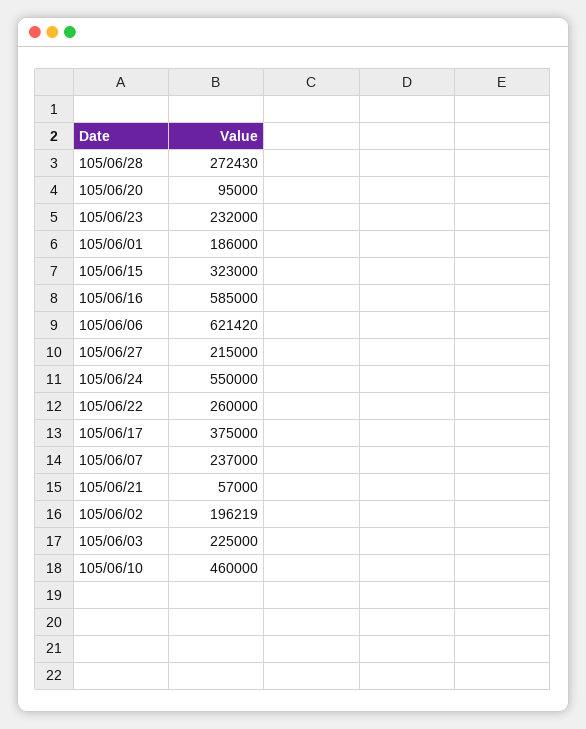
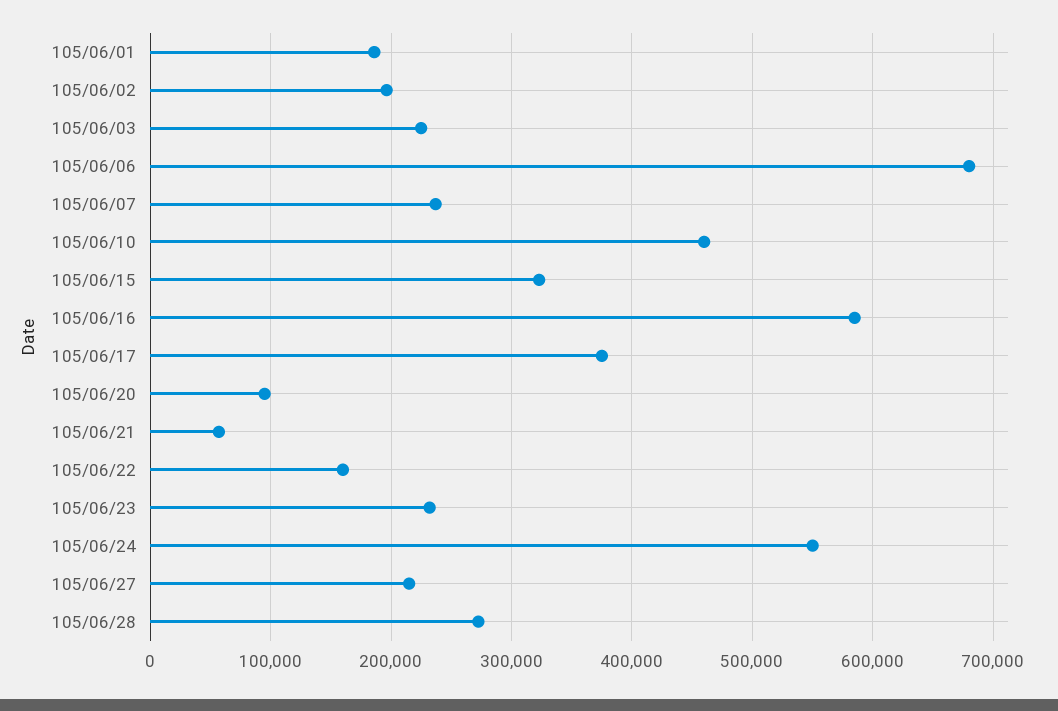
  {
    "105/06/28": 272430,
    "105/06/20": 95000,
    "105/06/23": 232000,
    "105/06/01": 186000,
    "105/06/15": 323000,
    "105/06/16": 585000,
-   "105/06/06": 621420,
+   "105/06/06": 680000,
    "105/06/27": 215000,
    "105/06/24": 550000,
-   "105/06/22": 260000,
+   "105/06/22": 160000,
    "105/06/17": 375000,
    "105/06/07": 237000,
    "105/06/21": 57000,
    "105/06/02": 196219,
    "105/06/03": 225000,
    "105/06/10": 460000
  }

